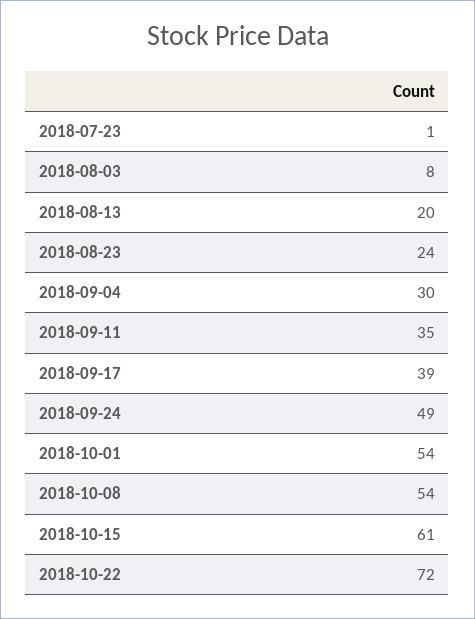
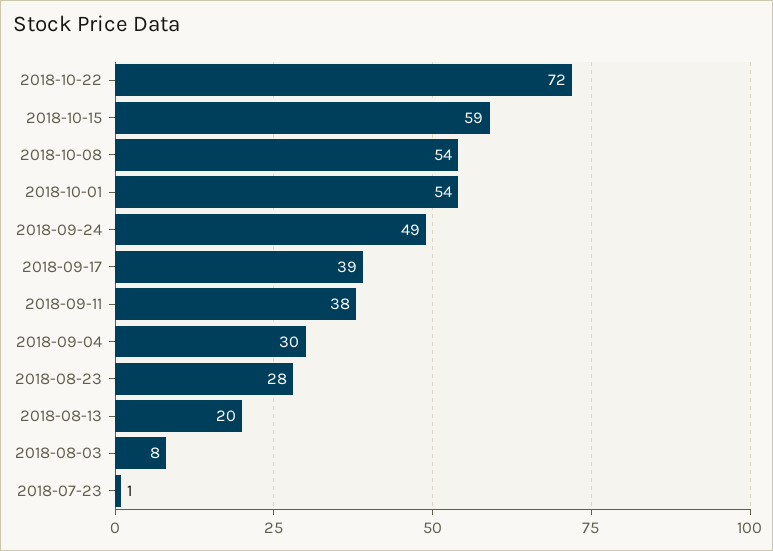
  {
    "2018-07-23": 1,
    "2018-08-03": 8,
    "2018-08-13": 20,
-   "2018-08-23": 24,
+   "2018-08-23": 28,
    "2018-09-04": 30,
-   "2018-09-11": 35,
+   "2018-09-11": 38,
    "2018-09-17": 39,
    "2018-09-24": 49,
    "2018-10-01": 54,
    "2018-10-08": 54,
-   "2018-10-15": 61,
+   "2018-10-15": 59,
    "2018-10-22": 72
  }

